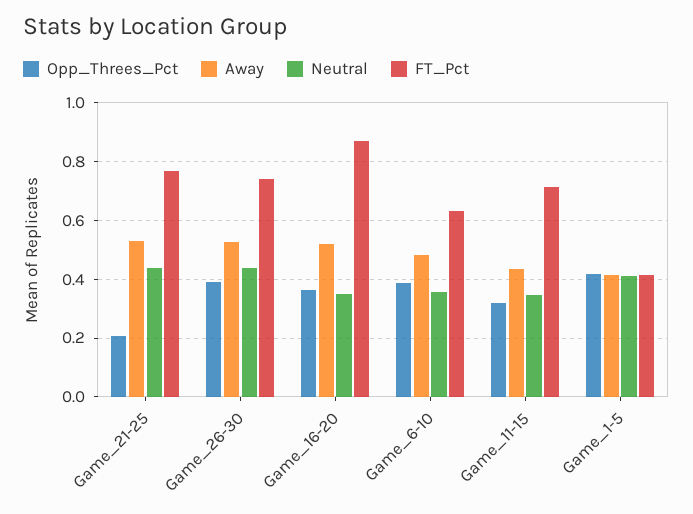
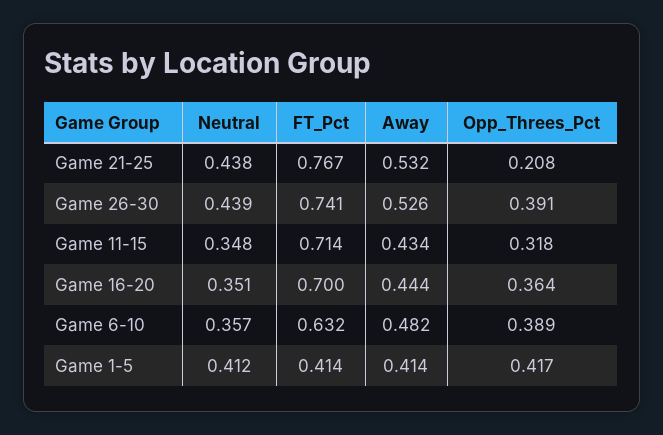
  {
    "Opp_Threes_Pct": {
      "Game_21-25": 0.208,
      "Game_26-30": 0.391,
      "Game_16-20": 0.364,
      "Game_6-10": 0.389,
      "Game_11-15": 0.318,
      "Game_1-5": 0.417
    },
    "Away": {
      "Game_21-25": 0.532,
      "Game_26-30": 0.526,
-     "Game_16-20": 0.525,
+     "Game_16-20": 0.444,
      "Game_6-10": 0.482,
      "Game_11-15": 0.434,
      "Game_1-5": 0.414
    },
    "Neutral": {
      "Game_21-25": 0.438,
      "Game_26-30": 0.439,
      "Game_16-20": 0.351,
      "Game_6-10": 0.357,
      "Game_11-15": 0.348,
      "Game_1-5": 0.412
    },
    "FT_Pct": {
      "Game_21-25": 0.767,
      "Game_26-30": 0.741,
-     "Game_16-20": 0.875,
+     "Game_16-20": 0.7,
      "Game_6-10": 0.632,
      "Game_11-15": 0.714,
      "Game_1-5": 0.414
    }
  }

